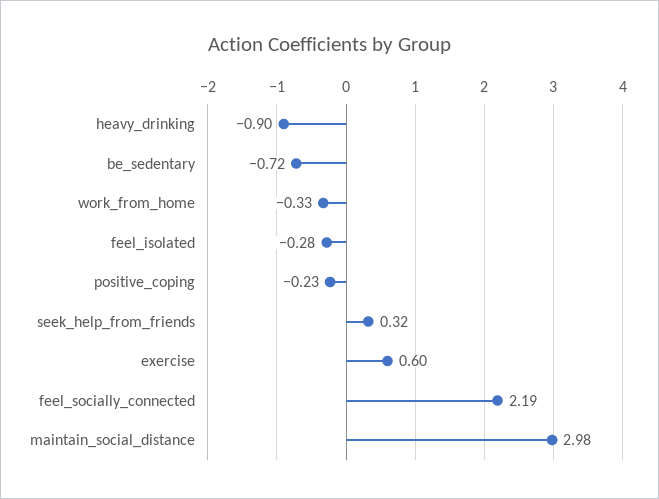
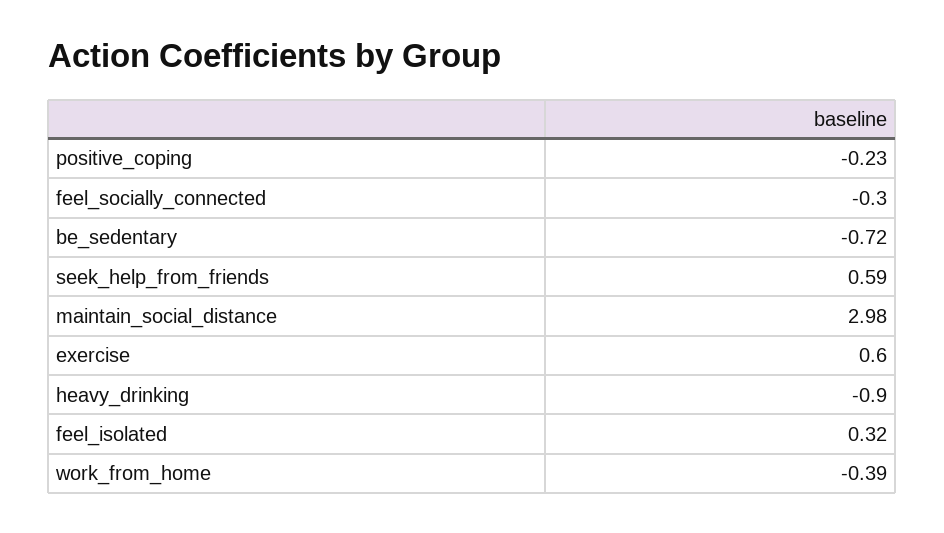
  {
    "heavy_drinking": -0.9,
    "be_sedentary": -0.72,
-   "work_from_home": -0.33,
+   "work_from_home": -0.39,
-   "feel_isolated": -0.28,
+   "feel_isolated": 0.32,
    "positive_coping": -0.23,
-   "seek_help_from_friends": 0.32,
+   "seek_help_from_friends": 0.59,
    "exercise": 0.6,
-   "feel_socially_connected": 2.19,
+   "feel_socially_connected": -0.3,
    "maintain_social_distance": 2.98
  }

